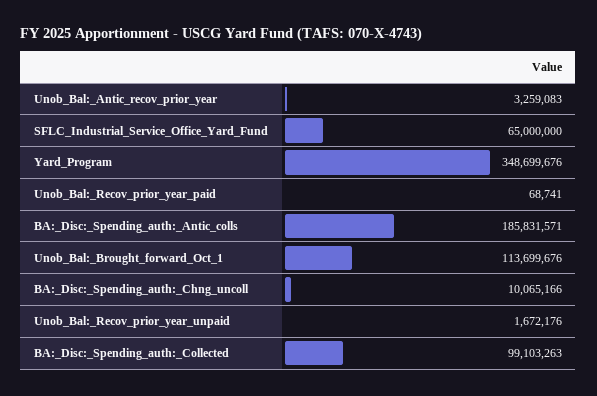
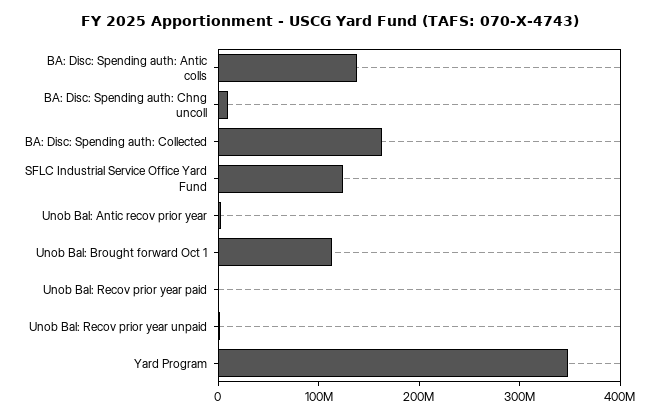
  {
    "Unob_Bal:_Antic_recov_prior_year": 3259083,
-   "SFLC_Industrial_Service_Office_Yard_Fund": 65000000,
+   "SFLC_Industrial_Service_Office_Yard_Fund": 120000000,
    "Yard_Program": 348699676,
    "Unob_Bal:_Recov_prior_year_paid": 68741,
-   "BA:_Disc:_Spending_auth:_Antic_colls": 185831571,
+   "BA:_Disc:_Spending_auth:_Antic_colls": 140000000,
    "Unob_Bal:_Brought_forward_Oct_1": 113699676,
    "BA:_Disc:_Spending_auth:_Chng_uncoll": 10065166,
    "Unob_Bal:_Recov_prior_year_unpaid": 1672176,
-   "BA:_Disc:_Spending_auth:_Collected": 99103263
+   "BA:_Disc:_Spending_auth:_Collected": 160000000
  }

